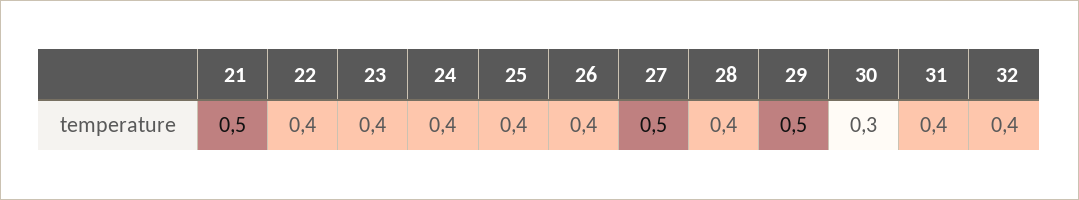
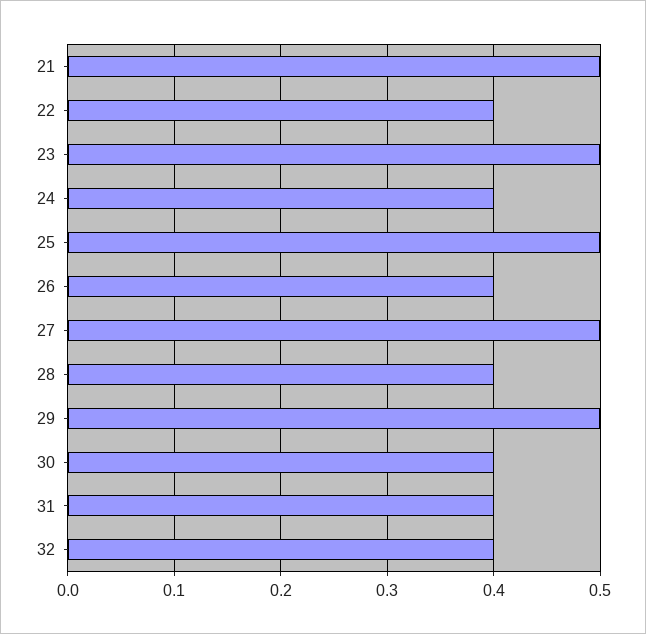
  {
    "21": 0.5,
    "22": 0.4,
-   "23": 0.4,
+   "23": 0.5,
    "24": 0.4,
-   "25": 0.4,
+   "25": 0.5,
    "26": 0.4,
    "27": 0.5,
    "28": 0.4,
    "29": 0.5,
-   "30": 0.3,
+   "30": 0.4,
    "31": 0.4,
    "32": 0.4
  }

